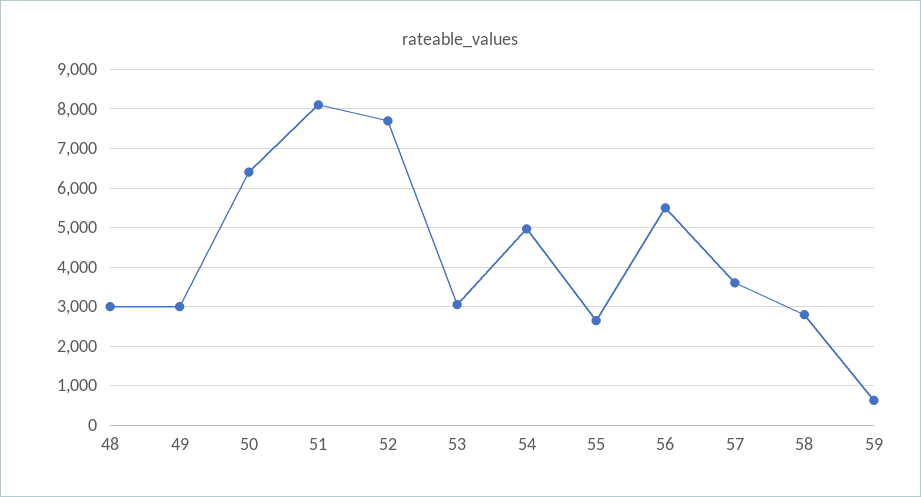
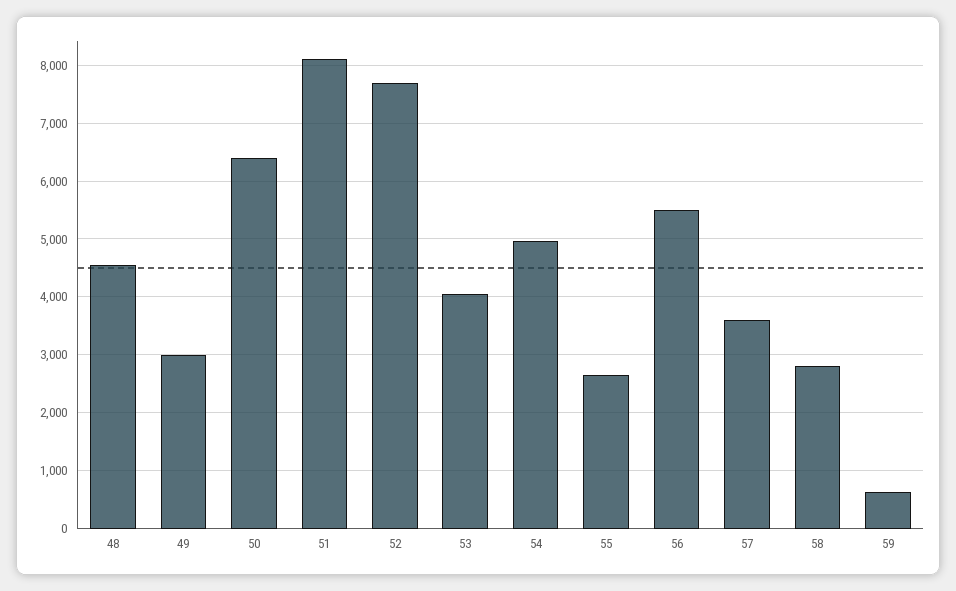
  {
-   "48": 3000,
+   "48": 4600,
    "49": 3000,
    "50": 6400,
    "51": 8200,
    "52": 7800,
-   "53": 3000,
+   "53": 4000,
    "54": 5000,
    "55": 2600,
    "56": 5600,
    "57": 3600,
    "58": 2800,
    "59": 600
  }

